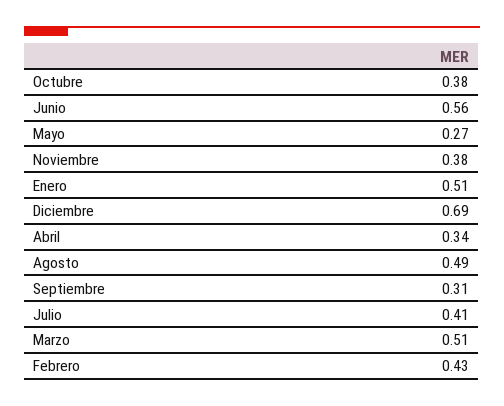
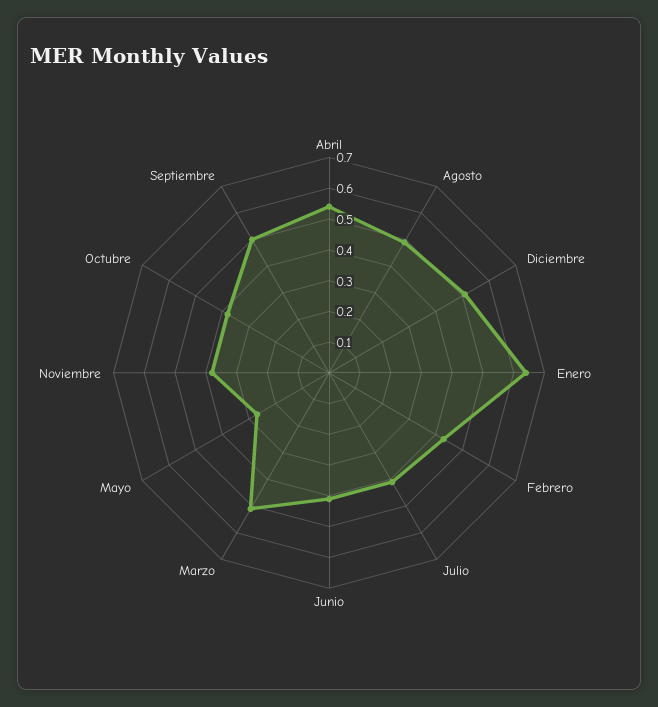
  {
    "Octubre": 0.38,
-   "Junio": 0.56,
+   "Junio": 0.4,
    "Mayo": 0.27,
    "Noviembre": 0.38,
-   "Enero": 0.51,
+   "Enero": 0.65,
-   "Diciembre": 0.69,
+   "Diciembre": 0.5,
-   "Abril": 0.34,
+   "Abril": 0.55,
    "Agosto": 0.49,
-   "Septiembre": 0.31,
+   "Septiembre": 0.5,
    "Julio": 0.41,
    "Marzo": 0.51,
    "Febrero": 0.43
  }

